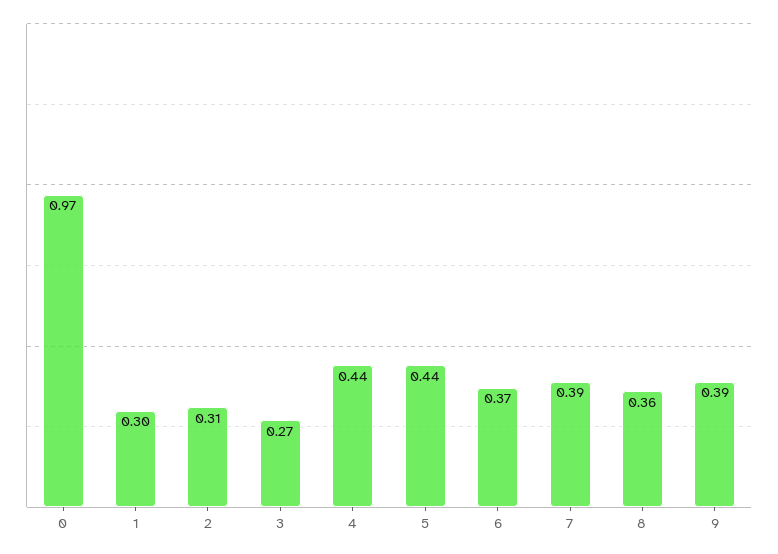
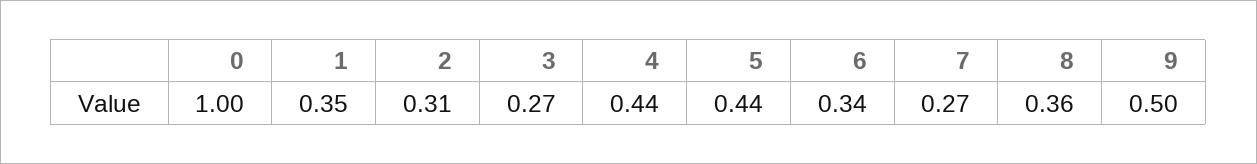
  {
-   "0": 0.97,
+   "0": 1,
-   "1": 0.3,
+   "1": 0.35,
    "2": 0.31,
    "3": 0.27,
    "4": 0.44,
    "5": 0.44,
-   "6": 0.37,
+   "6": 0.34,
-   "7": 0.39,
+   "7": 0.27,
    "8": 0.36,
-   "9": 0.39
+   "9": 0.5
  }

